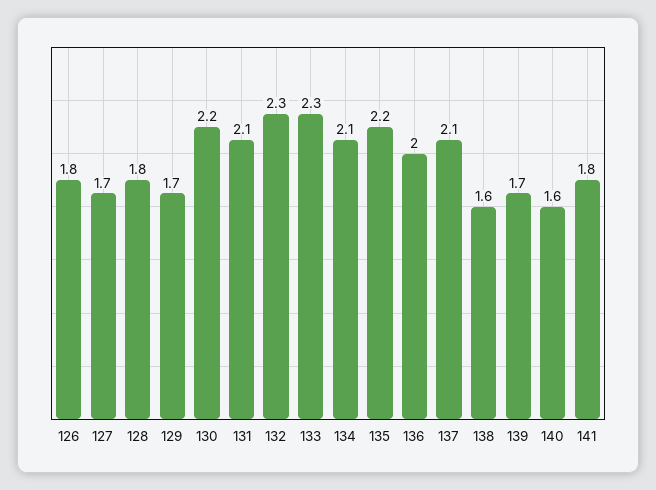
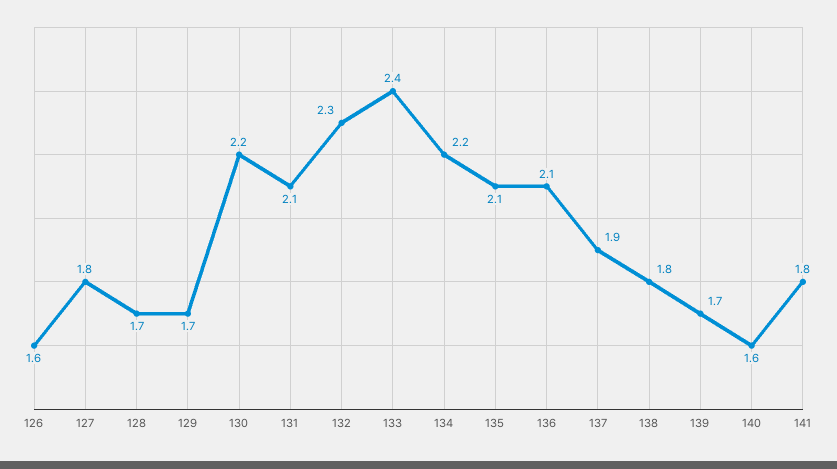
  {
-   "126": 1.8,
+   "126": 1.6,
-   "127": 1.7,
+   "127": 1.8,
-   "128": 1.8,
+   "128": 1.7,
    "129": 1.7,
    "130": 2.2,
    "131": 2.1,
    "132": 2.3,
-   "133": 2.3,
+   "133": 2.4,
-   "134": 2.1,
+   "134": 2.2,
-   "135": 2.2,
+   "135": 2.1,
-   "136": 2,
+   "136": 2.1,
-   "137": 2.1,
+   "137": 1.9,
-   "138": 1.6,
+   "138": 1.8,
    "139": 1.7,
    "140": 1.6,
    "141": 1.8
  }

